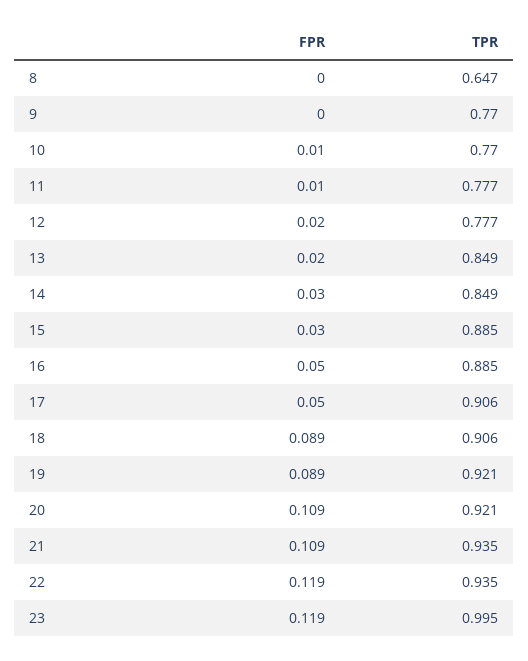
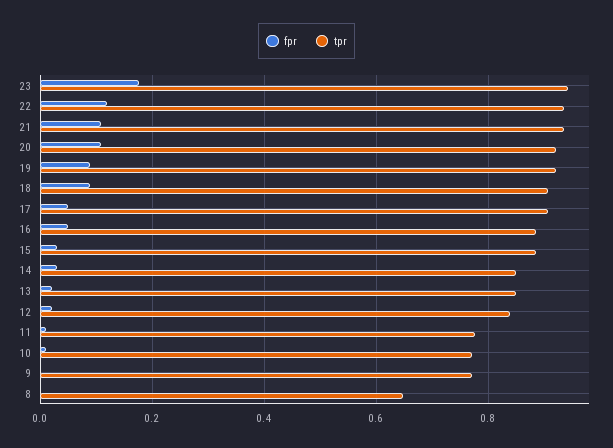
  {
    "FPR": {
      "8": 0,
      "9": 0,
      "10": 0.01,
      "11": 0.01,
      "12": 0.02,
      "13": 0.02,
      "14": 0.03,
      "15": 0.03,
      "16": 0.05,
      "17": 0.05,
      "18": 0.089,
      "19": 0.089,
      "20": 0.109,
      "21": 0.109,
      "22": 0.119,
-     "23": 0.119
+     "23": 0.18
    },
    "TPR": {
      "8": 0.647,
      "9": 0.77,
      "10": 0.77,
      "11": 0.777,
-     "12": 0.777,
+     "12": 0.84,
      "13": 0.849,
      "14": 0.849,
      "15": 0.885,
      "16": 0.885,
      "17": 0.906,
      "18": 0.906,
      "19": 0.921,
      "20": 0.921,
      "21": 0.935,
      "22": 0.935,
-     "23": 0.995
+     "23": 0.94
    }
  }

